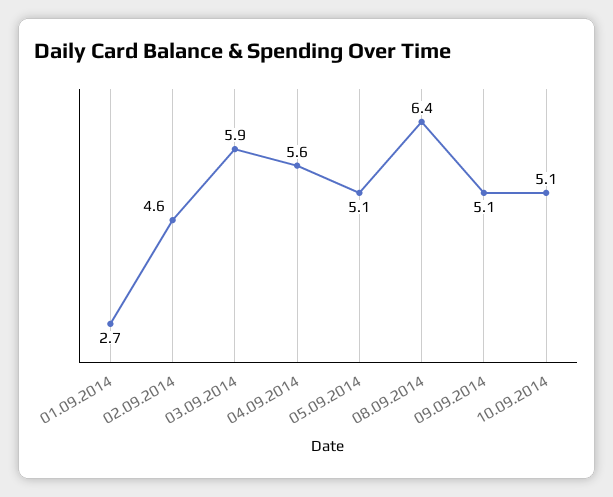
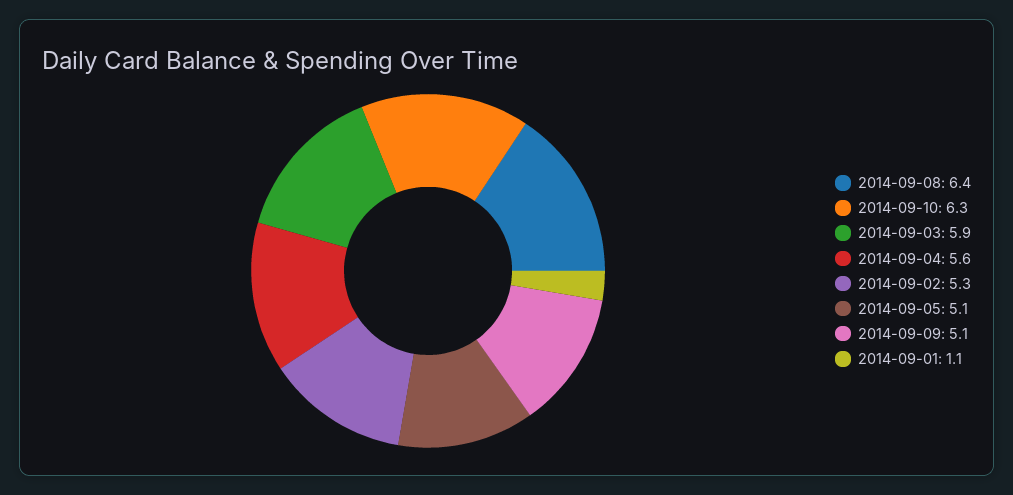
  {
-   "01.09.2014": 2.7,
+   "01.09.2014": 1.1,
-   "02.09.2014": 4.6,
+   "02.09.2014": 5.3,
    "03.09.2014": 5.9,
    "04.09.2014": 5.6,
    "05.09.2014": 5.1,
    "08.09.2014": 6.4,
    "09.09.2014": 5.1,
-   "10.09.2014": 5.1
+   "10.09.2014": 6.3
  }

